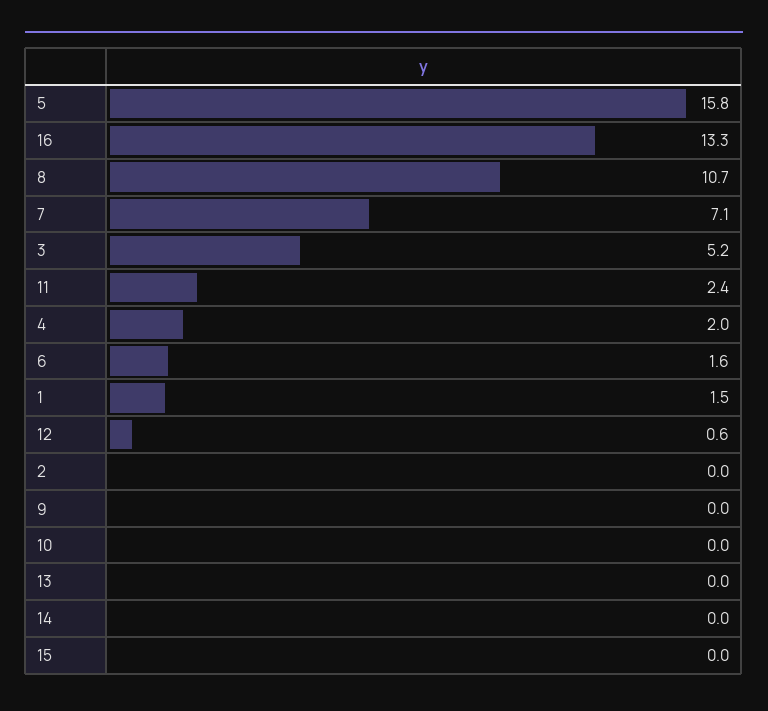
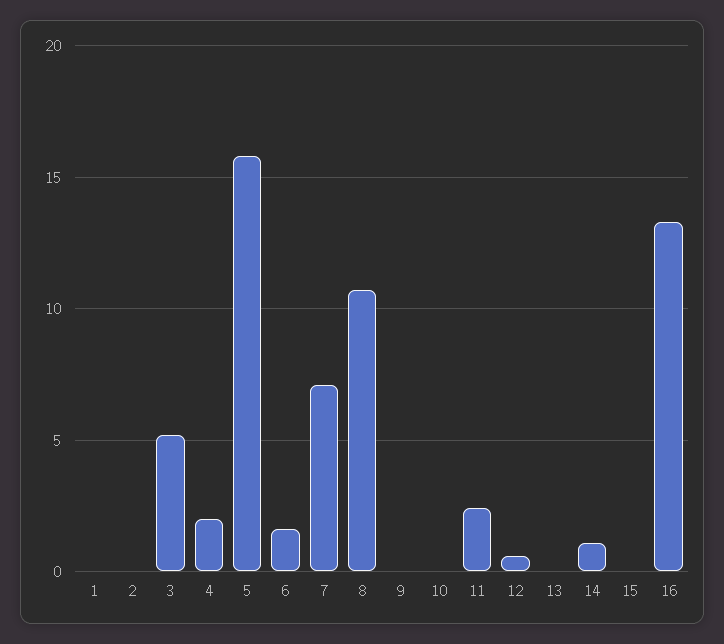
  {
    "5": 15.8,
    "16": 13.3,
    "8": 10.7,
    "7": 7.1,
    "3": 5.2,
    "11": 2.4,
    "4": 2,
    "6": 1.6,
-   "1": 1.5,
+   "1": 0,
    "12": 0.6,
    "2": 0,
    "9": 0,
    "10": 0,
    "13": 0,
-   "14": 0,
+   "14": 1,
    "15": 0
  }

